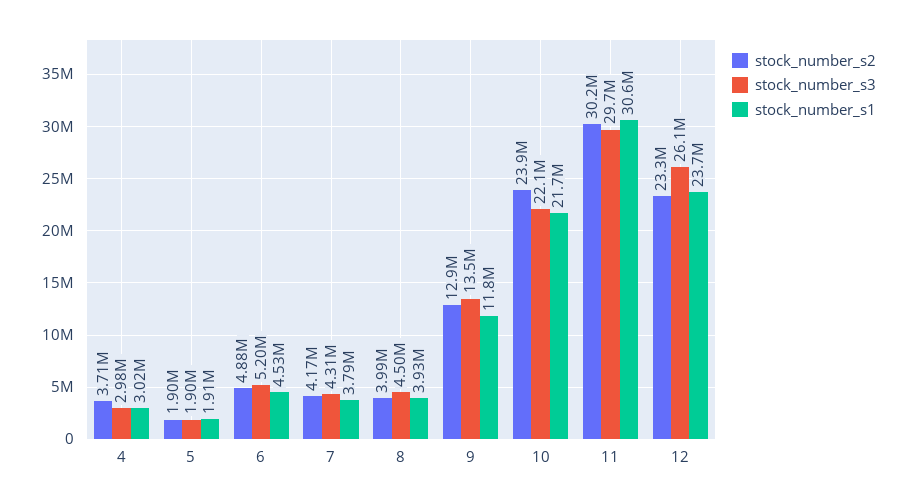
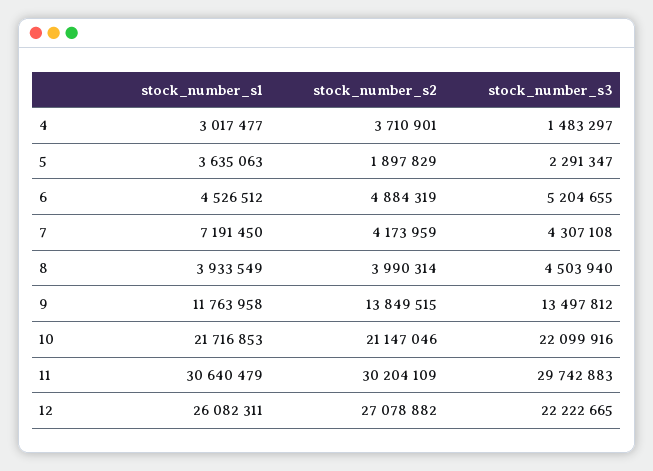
  {
    "stock_number_s2": {
      "4": 3710901,
      "5": 1897829,
      "6": 4884319,
      "7": 4173959,
      "8": 3990314,
-     "9": 12900000,
+     "9": 13849515,
-     "10": 23900000,
+     "10": 21147046,
      "11": 30204109,
-     "12": 23300000
+     "12": 27078882
    },
    "stock_number_s3": {
-     "4": 2980000,
+     "4": 1483297,
-     "5": 1900000,
+     "5": 2291347,
      "6": 5204655,
      "7": 4307108,
      "8": 4503940,
      "9": 13497812,
      "10": 22099916,
      "11": 29742883,
-     "12": 26100000
+     "12": 22222665
    },
    "stock_number_s1": {
      "4": 3017477,
-     "5": 1910000,
+     "5": 3635063,
      "6": 4526512,
-     "7": 3790000,
+     "7": 7191450,
      "8": 3933549,
      "9": 11763958,
      "10": 21716853,
      "11": 30640479,
-     "12": 23700000
+     "12": 26082311
    }
  }

